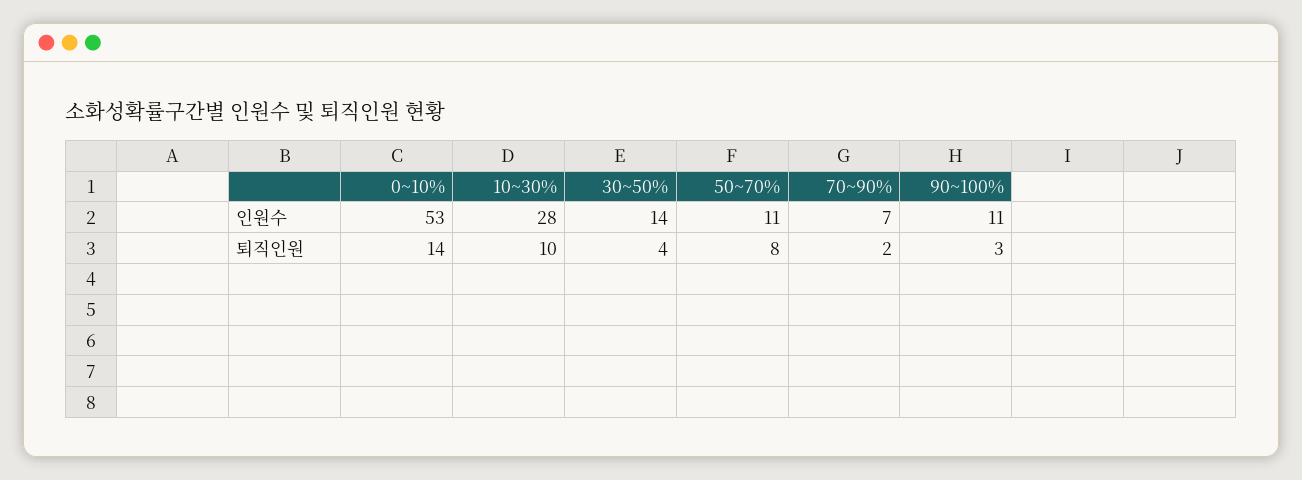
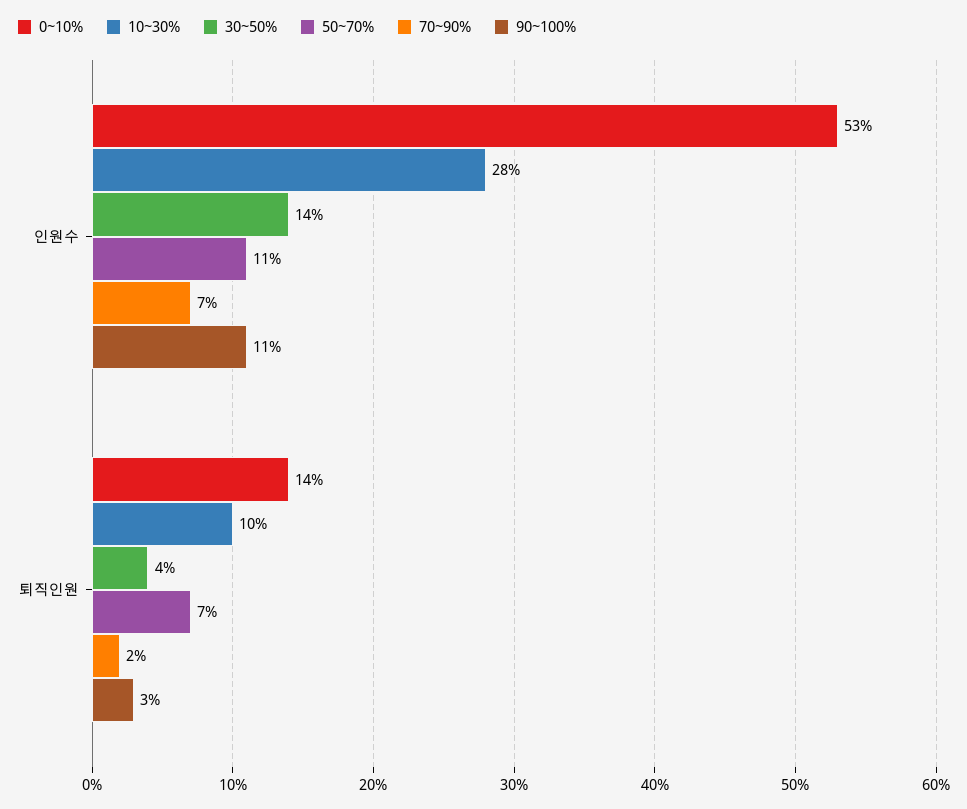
  {
    "0~10%": {
      "인원수": 53,
      "퇴직인원": 14
    },
    "10~30%": {
      "인원수": 28,
      "퇴직인원": 10
    },
    "30~50%": {
      "인원수": 14,
      "퇴직인원": 4
    },
    "50~70%": {
      "인원수": 11,
-     "퇴직인원": 8
+     "퇴직인원": 7
    },
    "70~90%": {
      "인원수": 7,
      "퇴직인원": 2
    },
    "90~100%": {
      "인원수": 11,
      "퇴직인원": 3
    }
  }

